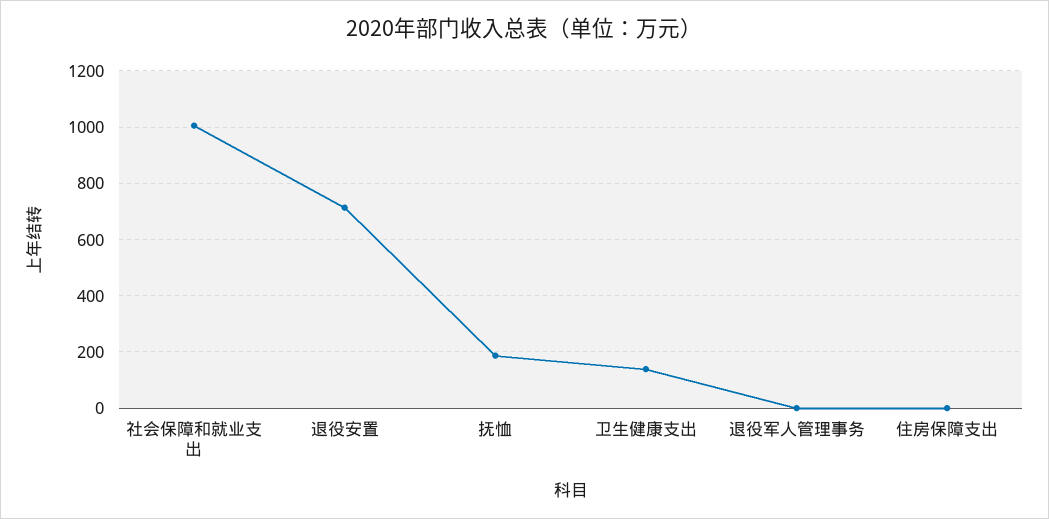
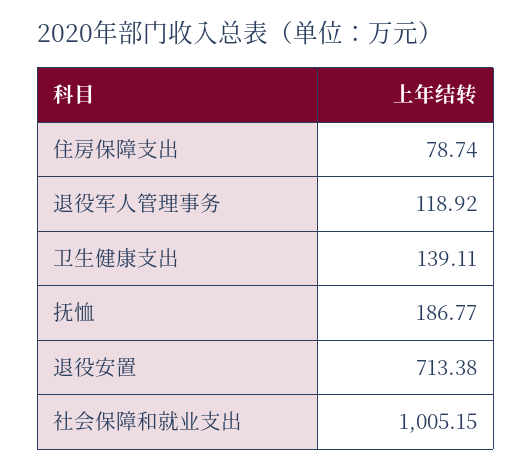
  {
    "社会保障和就业支出": 1005.15,
    "退役安置": 713.38,
    "抚恤": 186.77,
    "卫生健康支出": 139.11,
-   "退役军人管理事务": 0,
+   "退役军人管理事务": 118.92,
-   "住房保障支出": 0
+   "住房保障支出": 78.74
  }

